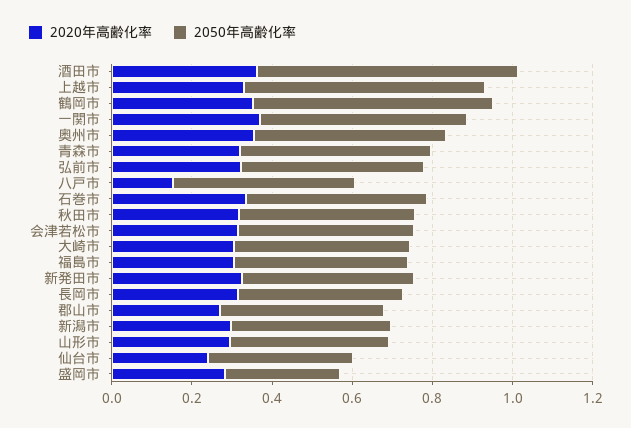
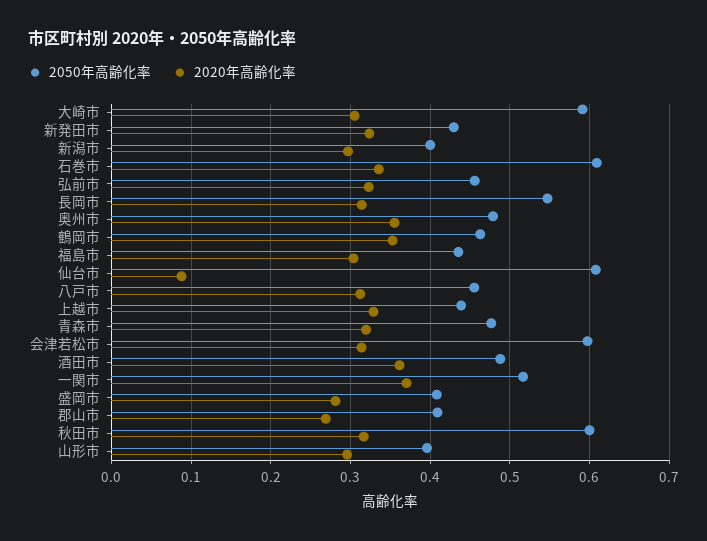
  {
    "2020年高齢化率": {
      "酒田市": 0.36,
      "上越市": 0.33,
      "鶴岡市": 0.35,
      "一関市": 0.37,
      "奥州市": 0.36,
      "青森市": 0.32,
      "弘前市": 0.32,
-     "八戸市": 0.15,
+     "八戸市": 0.31,
      "石巻市": 0.34,
      "秋田市": 0.32,
      "会津若松市": 0.31,
      "大崎市": 0.31,
      "福島市": 0.3,
      "新発田市": 0.32,
      "長岡市": 0.31,
      "郡山市": 0.27,
      "新潟市": 0.3,
      "山形市": 0.3,
-     "仙台市": 0.25,
+     "仙台市": 0.09,
      "盛岡市": 0.28
    },
    "2050年高齢化率": {
-     "酒田市": 0.65,
+     "酒田市": 0.49,
-     "上越市": 0.6,
+     "上越市": 0.44,
-     "鶴岡市": 0.6,
+     "鶴岡市": 0.46,
      "一関市": 0.52,
      "奥州市": 0.48,
      "青森市": 0.48,
      "弘前市": 0.46,
      "八戸市": 0.46,
-     "石巻市": 0.45,
+     "石巻市": 0.61,
-     "秋田市": 0.45,
+     "秋田市": 0.6,
-     "会津若松市": 0.45,
+     "会津若松市": 0.6,
-     "大崎市": 0.45,
+     "大崎市": 0.59,
      "福島市": 0.44,
      "新発田市": 0.43,
-     "長岡市": 0.4,
+     "長岡市": 0.55,
      "郡山市": 0.41,
      "新潟市": 0.4,
      "山形市": 0.4,
-     "仙台市": 0.35,
+     "仙台市": 0.61,
-     "盛岡市": 0.3
+     "盛岡市": 0.41
    }
  }

